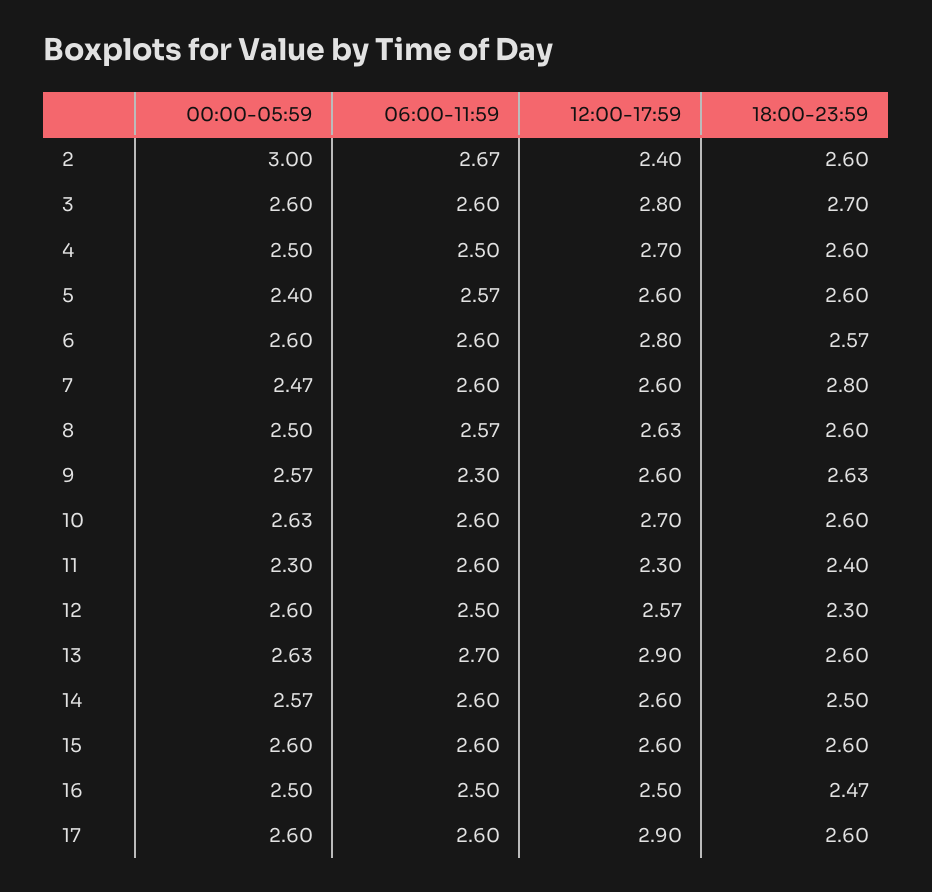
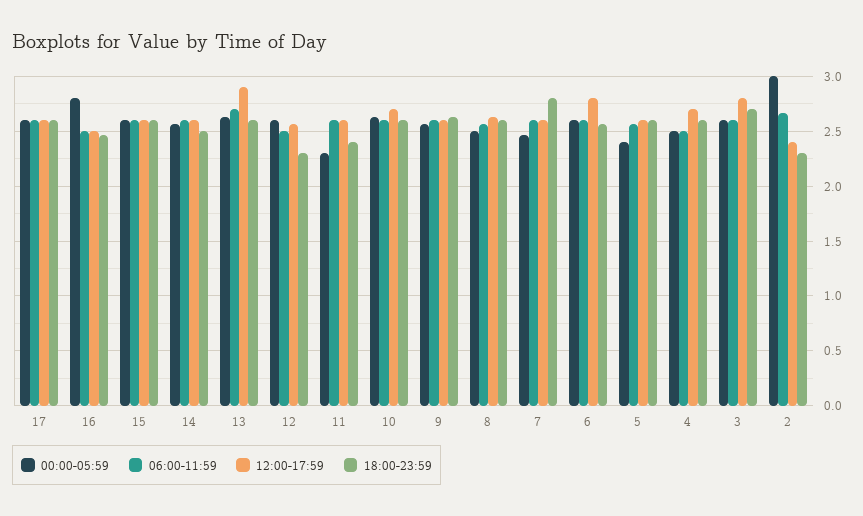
  {
    "00:00-05:59": {
      "2": 3,
      "3": 2.6,
      "4": 2.5,
      "5": 2.4,
      "6": 2.6,
      "7": 2.47,
      "8": 2.5,
      "9": 2.57,
      "10": 2.63,
      "11": 2.3,
      "12": 2.6,
      "13": 2.63,
      "14": 2.57,
      "15": 2.6,
-     "16": 2.5,
+     "16": 2.8,
      "17": 2.6
    },
    "06:00-11:59": {
      "2": 2.67,
      "3": 2.6,
      "4": 2.5,
      "5": 2.57,
      "6": 2.6,
      "7": 2.6,
      "8": 2.57,
-     "9": 2.3,
+     "9": 2.6,
      "10": 2.6,
      "11": 2.6,
      "12": 2.5,
      "13": 2.7,
      "14": 2.6,
      "15": 2.6,
      "16": 2.5,
      "17": 2.6
    },
    "12:00-17:59": {
      "2": 2.4,
      "3": 2.8,
      "4": 2.7,
      "5": 2.6,
      "6": 2.8,
      "7": 2.6,
      "8": 2.63,
      "9": 2.6,
      "10": 2.7,
-     "11": 2.3,
+     "11": 2.6,
      "12": 2.57,
      "13": 2.9,
      "14": 2.6,
      "15": 2.6,
      "16": 2.5,
-     "17": 2.9
+     "17": 2.6
    },
    "18:00-23:59": {
-     "2": 2.6,
+     "2": 2.3,
      "3": 2.7,
      "4": 2.6,
      "5": 2.6,
      "6": 2.57,
      "7": 2.8,
      "8": 2.6,
      "9": 2.63,
      "10": 2.6,
      "11": 2.4,
      "12": 2.3,
      "13": 2.6,
      "14": 2.5,
      "15": 2.6,
      "16": 2.47,
      "17": 2.6
    }
  }

